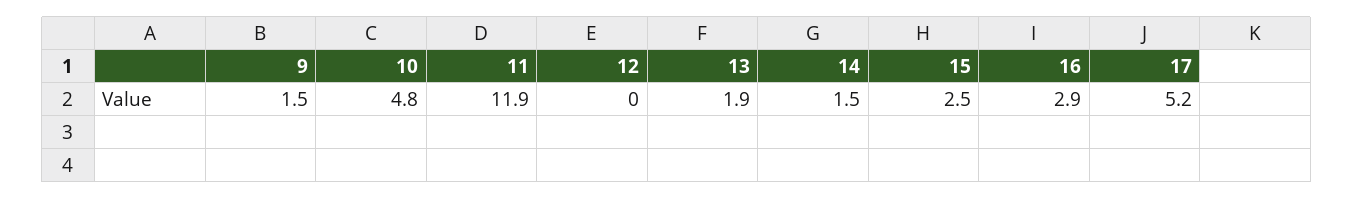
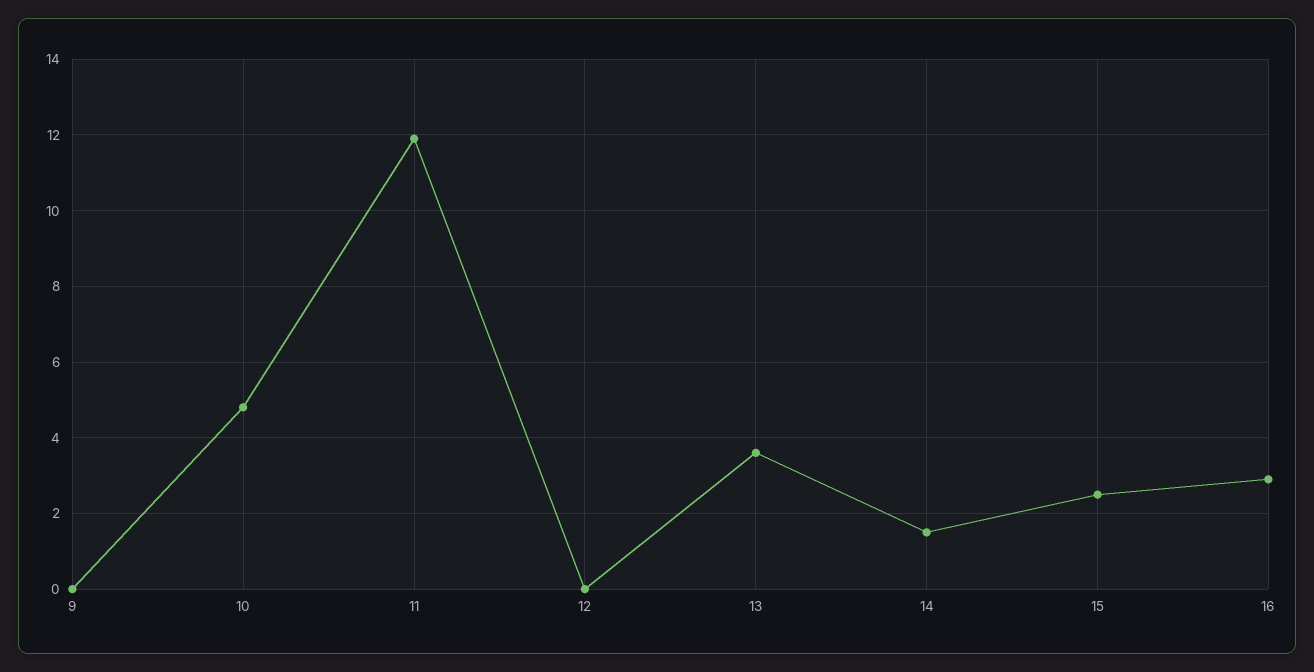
  {
-   "9": 1.5,
+   "9": 0,
    "10": 4.8,
    "11": 11.9,
    "12": 0,
-   "13": 1.9,
+   "13": 3.5,
    "14": 1.5,
    "15": 2.5,
-   "16": 2.9,
+   "16": 2.9
-   "17": 5.2
  }

